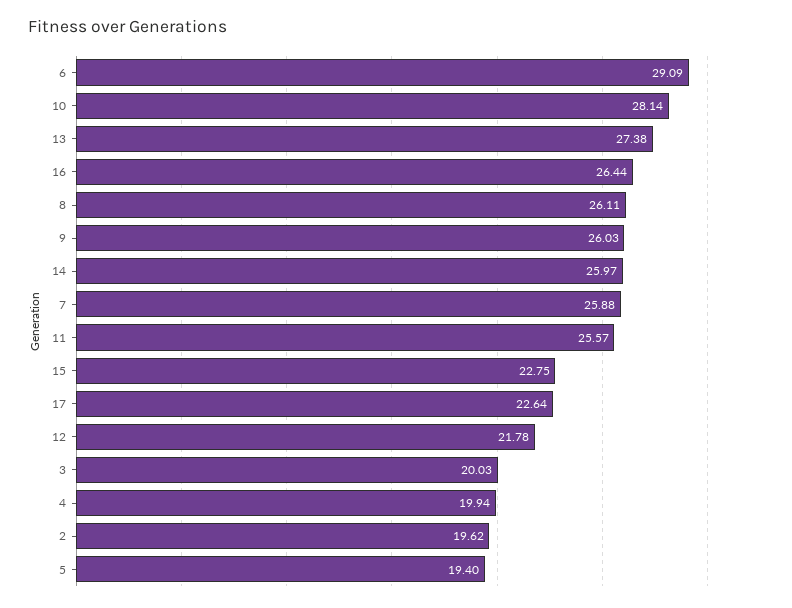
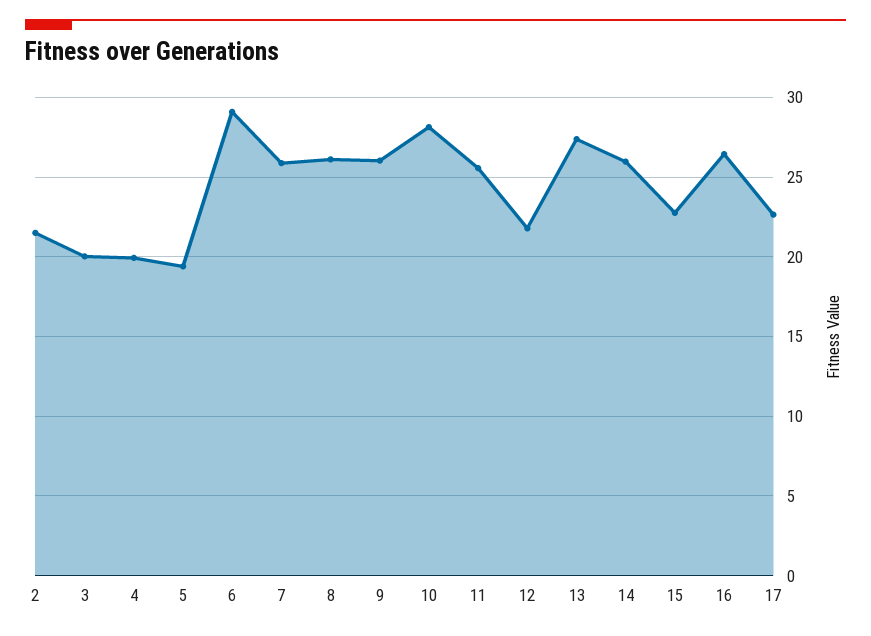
  {
    "6": 29.09,
    "10": 28.14,
    "13": 27.38,
    "16": 26.44,
    "8": 26.11,
    "9": 26.03,
    "14": 25.97,
    "7": 25.88,
    "11": 25.57,
    "15": 22.75,
    "17": 22.64,
    "12": 21.78,
    "3": 20.03,
    "4": 19.94,
-   "2": 19.62,
+   "2": 21.5,
    "5": 19.4
  }

